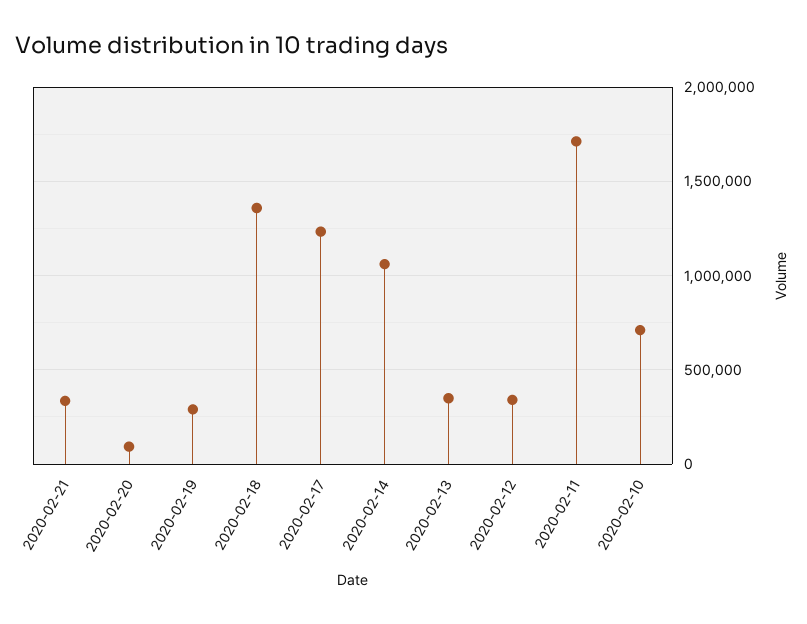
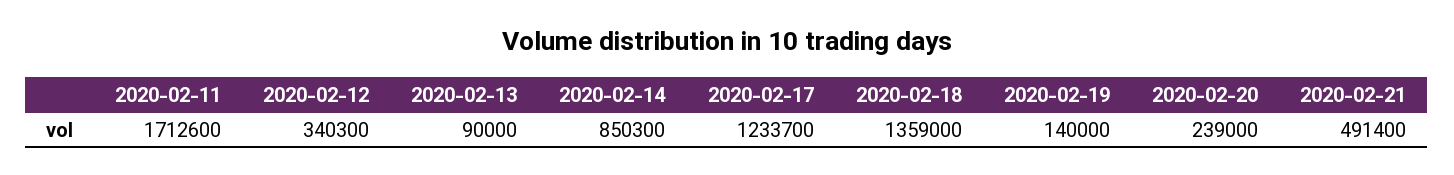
  {
-   "2020-02-21": 350000,
+   "2020-02-21": 491400,
-   "2020-02-20": 100000,
+   "2020-02-20": 239000,
-   "2020-02-19": 300000,
+   "2020-02-19": 140000,
    "2020-02-18": 1359000,
    "2020-02-17": 1233700,
-   "2020-02-14": 1050000,
+   "2020-02-14": 850300,
-   "2020-02-13": 350000,
+   "2020-02-13": 90000,
    "2020-02-12": 340300,
-   "2020-02-11": 1712600,
+   "2020-02-11": 1712600
-   "2020-02-10": 700000
  }

